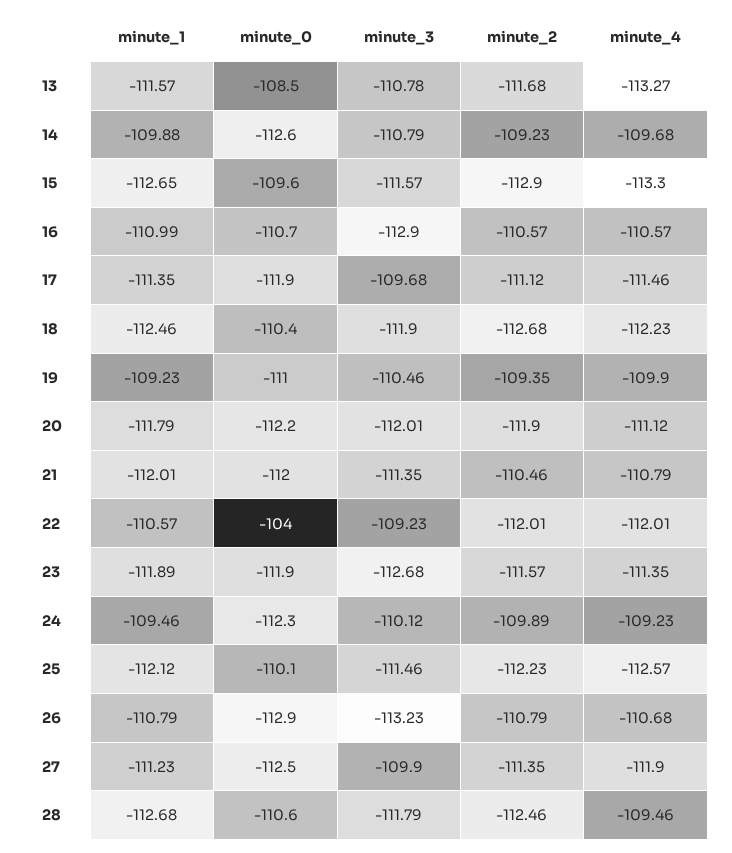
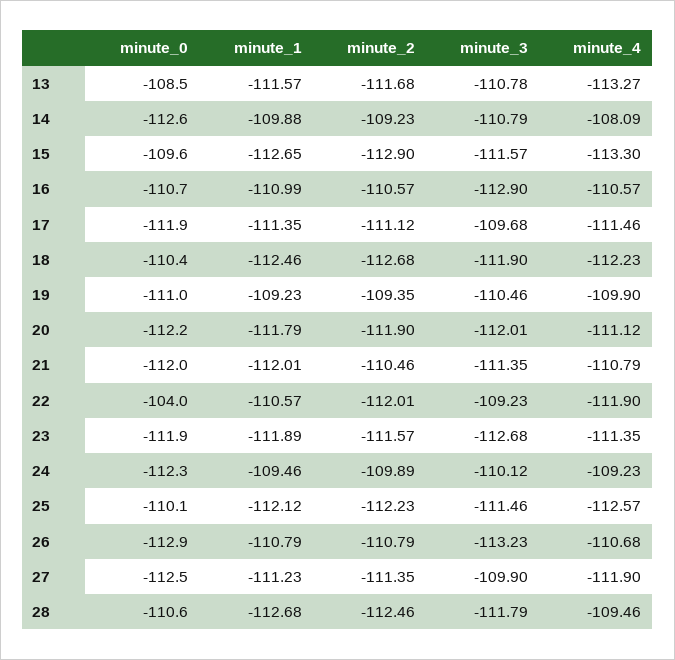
  {
    "minute_1": {
      "13": -111.57,
      "14": -109.88,
      "15": -112.65,
      "16": -110.99,
      "17": -111.35,
      "18": -112.46,
      "19": -109.23,
      "20": -111.79,
      "21": -112.01,
      "22": -110.57,
      "23": -111.89,
      "24": -109.46,
      "25": -112.12,
      "26": -110.79,
      "27": -111.23,
      "28": -112.68
    },
    "minute_0": {
      "13": -108.5,
      "14": -112.6,
      "15": -109.6,
      "16": -110.7,
      "17": -111.9,
      "18": -110.4,
      "19": -111,
      "20": -112.2,
      "21": -112,
      "22": -104,
      "23": -111.9,
      "24": -112.3,
      "25": -110.1,
      "26": -112.9,
      "27": -112.5,
      "28": -110.6
    },
    "minute_3": {
      "13": -110.78,
      "14": -110.79,
      "15": -111.57,
      "16": -112.9,
      "17": -109.68,
      "18": -111.9,
      "19": -110.46,
      "20": -112.01,
      "21": -111.35,
      "22": -109.23,
      "23": -112.68,
      "24": -110.12,
      "25": -111.46,
      "26": -113.23,
      "27": -109.9,
      "28": -111.79
    },
    "minute_2": {
      "13": -111.68,
      "14": -109.23,
      "15": -112.9,
      "16": -110.57,
      "17": -111.12,
      "18": -112.68,
      "19": -109.35,
      "20": -111.9,
      "21": -110.46,
      "22": -112.01,
      "23": -111.57,
      "24": -109.89,
      "25": -112.23,
      "26": -110.79,
      "27": -111.35,
      "28": -112.46
    },
    "minute_4": {
      "13": -113.27,
-     "14": -109.68,
+     "14": -108.09,
      "15": -113.3,
      "16": -110.57,
      "17": -111.46,
      "18": -112.23,
      "19": -109.9,
      "20": -111.12,
      "21": -110.79,
-     "22": -112.01,
+     "22": -111.9,
      "23": -111.35,
      "24": -109.23,
      "25": -112.57,
      "26": -110.68,
      "27": -111.9,
      "28": -109.46
    }
  }

